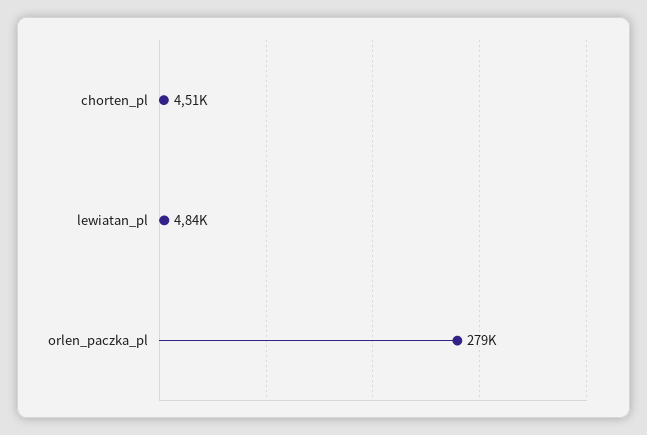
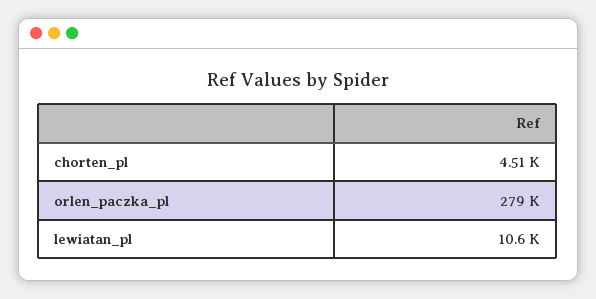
  {
    "chorten_pl": 4510,
-   "lewiatan_pl": 4840,
+   "lewiatan_pl": 10600,
    "orlen_paczka_pl": 279000
  }

